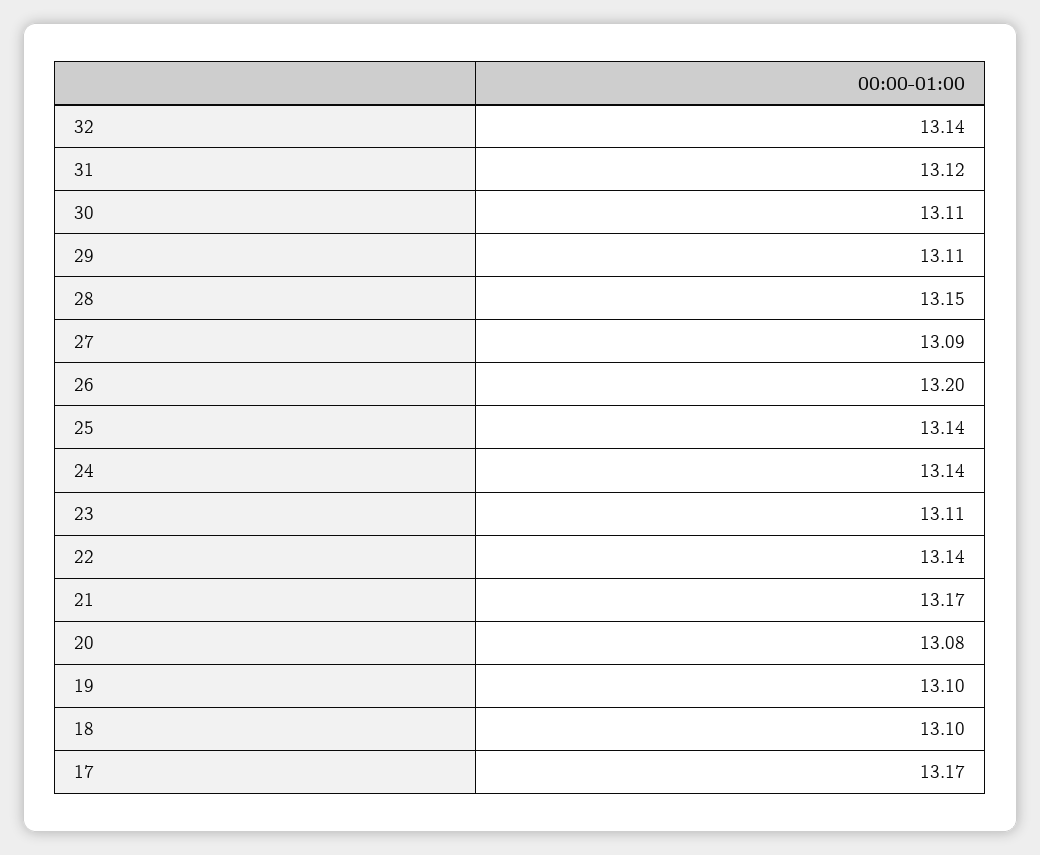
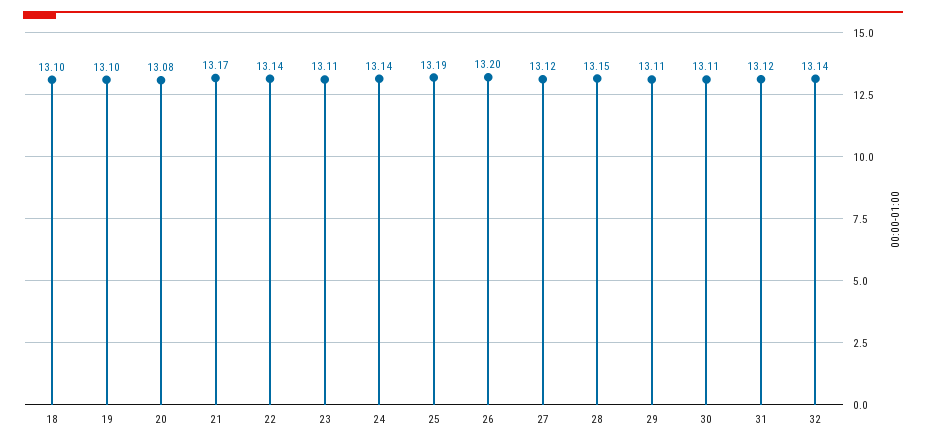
  {
    "32": 13.14,
    "31": 13.12,
    "30": 13.11,
    "29": 13.11,
    "28": 13.15,
-   "27": 13.09,
+   "27": 13.12,
    "26": 13.2,
-   "25": 13.14,
+   "25": 13.19,
    "24": 13.14,
    "23": 13.11,
    "22": 13.14,
    "21": 13.17,
    "20": 13.08,
    "19": 13.1,
-   "18": 13.1,
+   "18": 13.1
-   "17": 13.17
  }

